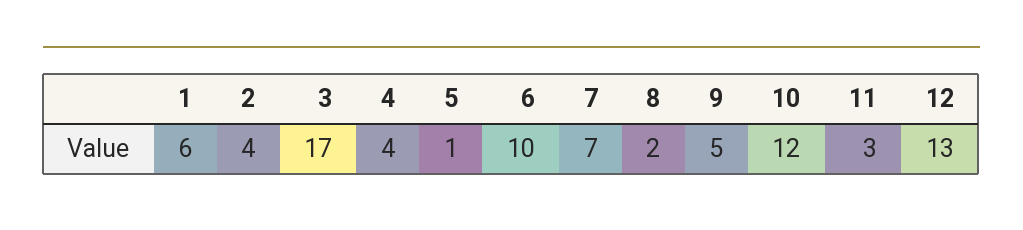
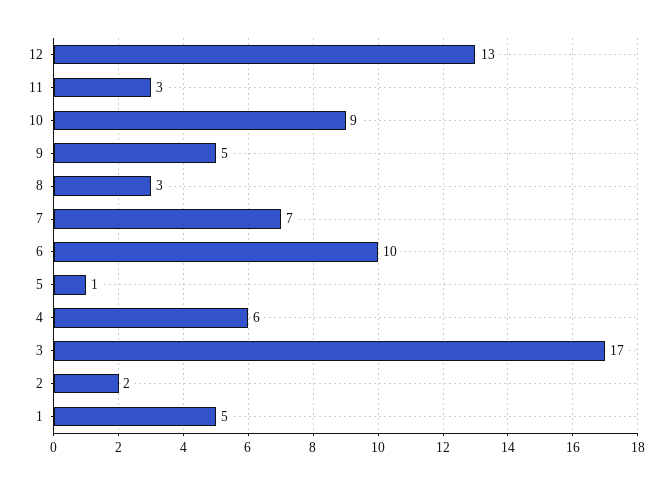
  {
-   "1": 6,
+   "1": 5,
-   "2": 4,
+   "2": 2,
    "3": 17,
-   "4": 4,
+   "4": 6,
    "5": 1,
    "6": 10,
    "7": 7,
-   "8": 2,
+   "8": 3,
    "9": 5,
-   "10": 12,
+   "10": 9,
    "11": 3,
    "12": 13
  }

